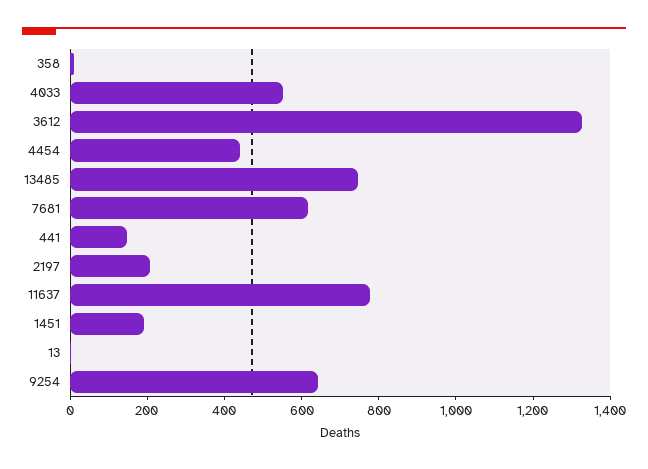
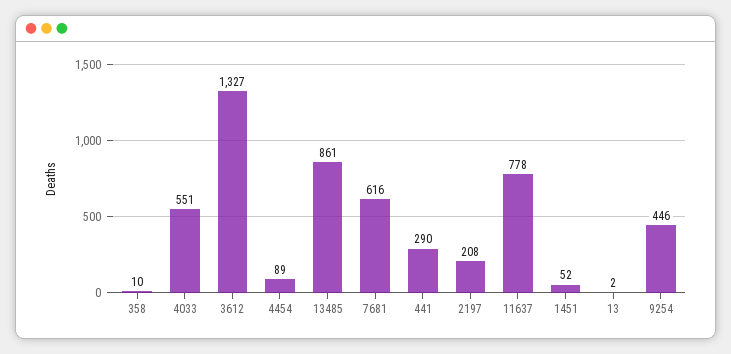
  {
    "358": 10,
    "4033": 551,
    "3612": 1327,
-   "4454": 450,
+   "4454": 89,
-   "13485": 750,
+   "13485": 861,
    "7681": 616,
-   "441": 150,
+   "441": 290,
    "2197": 208,
    "11637": 778,
-   "1451": 200,
+   "1451": 52,
    "13": 2,
-   "9254": 650
+   "9254": 446
  }

